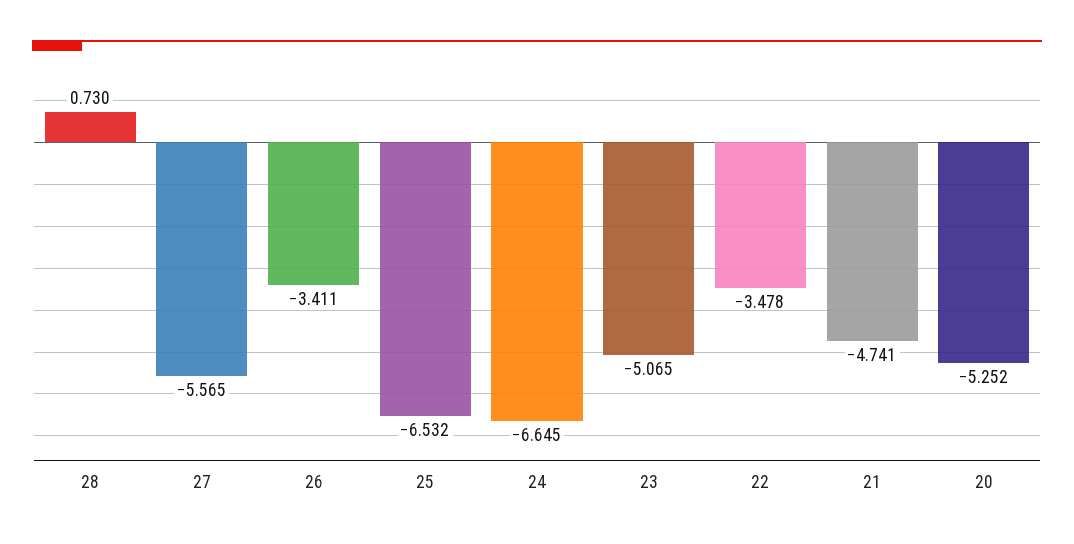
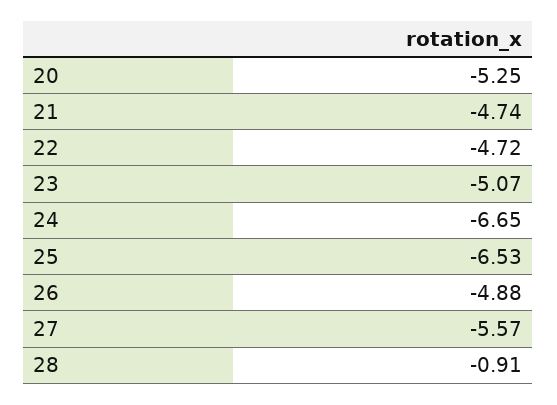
  {
-   "28": 0.73,
+   "28": -0.91,
    "27": -5.565,
-   "26": -3.411,
+   "26": -4.88,
    "25": -6.532,
    "24": -6.645,
    "23": -5.065,
-   "22": -3.478,
+   "22": -4.72,
    "21": -4.741,
    "20": -5.252
  }

